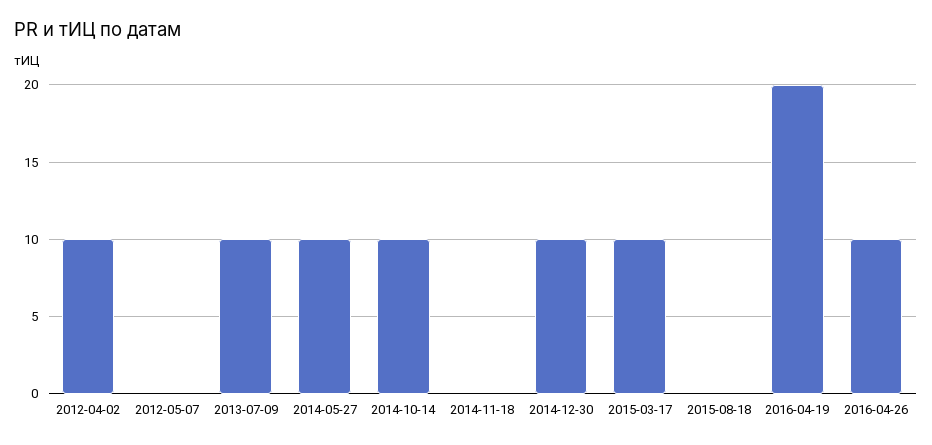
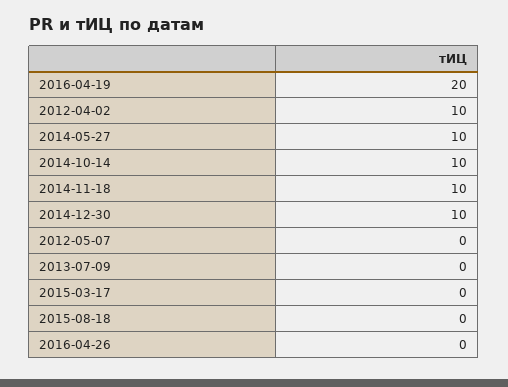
  {
    "2012-04-02": 10,
    "2012-05-07": 0,
-   "2013-07-09": 10,
+   "2013-07-09": 0,
    "2014-05-27": 10,
    "2014-10-14": 10,
-   "2014-11-18": 0,
+   "2014-11-18": 10,
    "2014-12-30": 10,
-   "2015-03-17": 10,
+   "2015-03-17": 0,
    "2015-08-18": 0,
    "2016-04-19": 20,
-   "2016-04-26": 10
+   "2016-04-26": 0
  }

